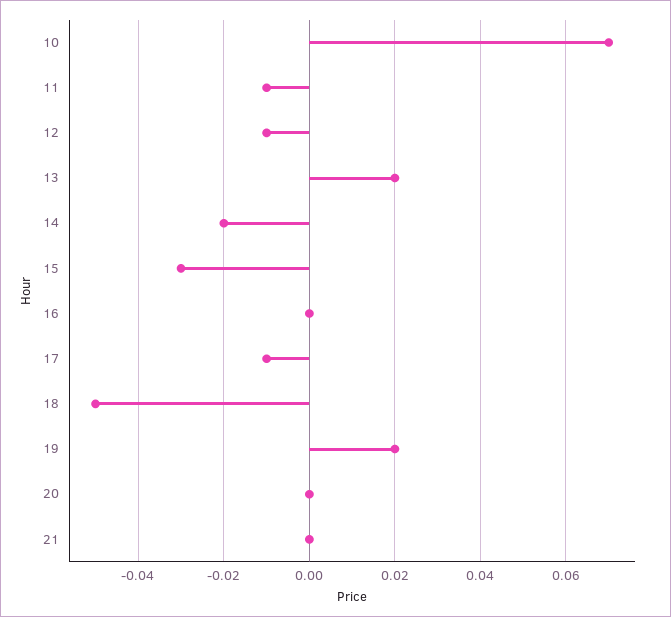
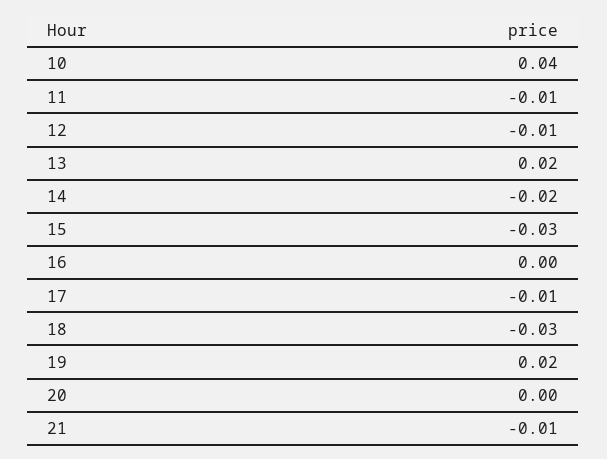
  {
-   "10": 0.07,
+   "10": 0.04,
    "11": -0.01,
    "12": -0.01,
    "13": 0.02,
    "14": -0.02,
    "15": -0.03,
    "16": 0,
    "17": -0.01,
-   "18": -0.05,
+   "18": -0.03,
    "19": 0.02,
    "20": 0,
-   "21": 0
+   "21": -0.01
  }

